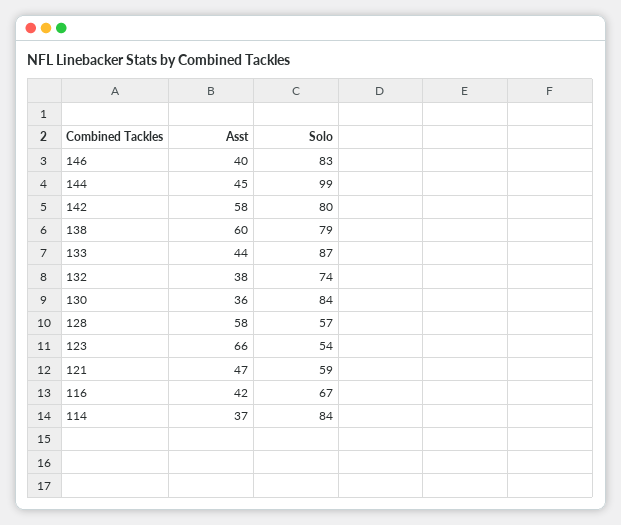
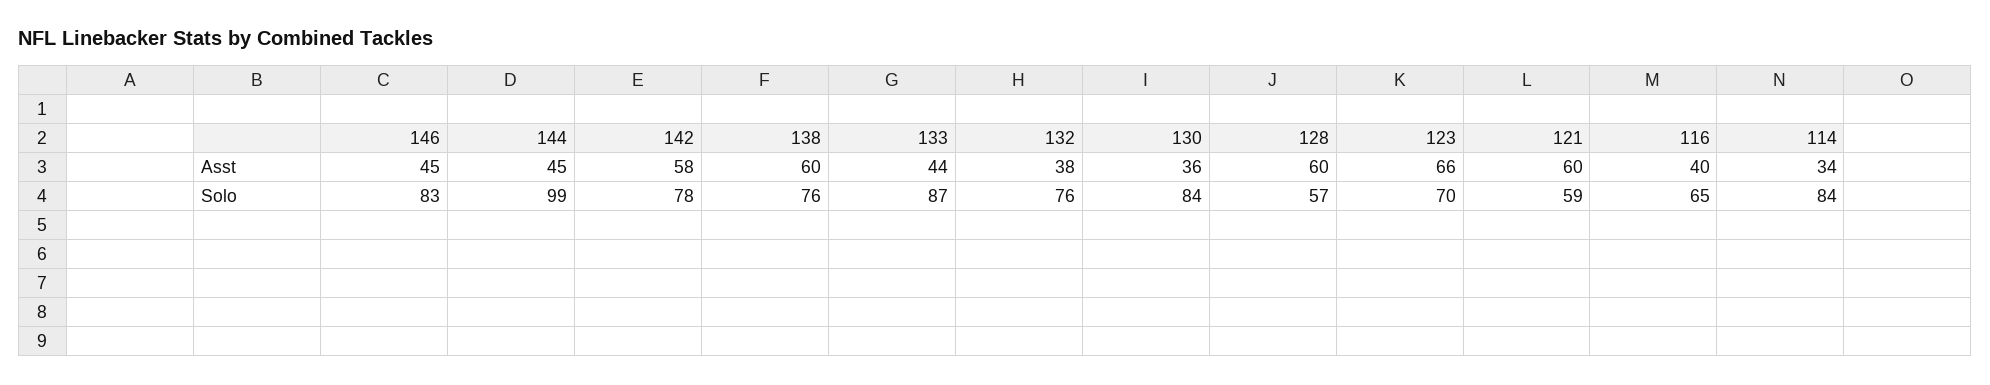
  {
    "Asst": {
-     "146": 40,
+     "146": 45,
      "144": 45,
      "142": 58,
      "138": 60,
      "133": 44,
      "132": 38,
      "130": 36,
-     "128": 58,
+     "128": 60,
      "123": 66,
-     "121": 47,
+     "121": 60,
-     "116": 42,
+     "116": 40,
-     "114": 37
+     "114": 34
    },
    "Solo": {
      "146": 83,
      "144": 99,
-     "142": 80,
+     "142": 78,
-     "138": 79,
+     "138": 76,
      "133": 87,
-     "132": 74,
+     "132": 76,
      "130": 84,
      "128": 57,
-     "123": 54,
+     "123": 70,
      "121": 59,
-     "116": 67,
+     "116": 65,
      "114": 84
    }
  }

